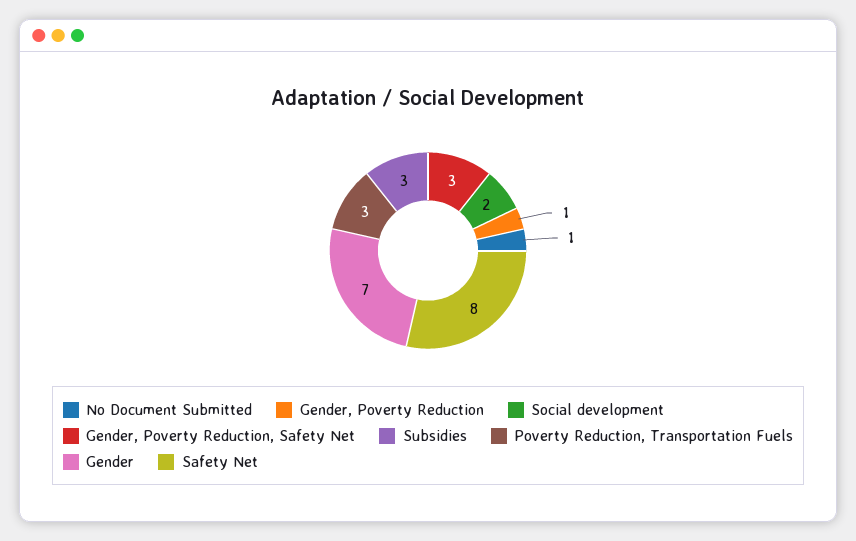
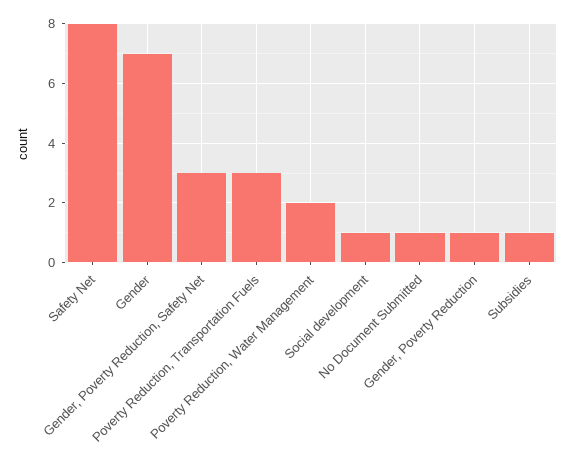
  {
    "No Document Submitted": 1,
    "Gender, Poverty Reduction": 1,
-   "Social development": 2,
+   "Social development": 1,
    "Gender, Poverty Reduction, Safety Net": 3,
-   "Subsidies": 3,
+   "Subsidies": 1,
    "Poverty Reduction, Transportation Fuels": 3,
    "Gender": 7,
-   "Safety Net": 8
+   "Safety Net": 8,
+   "Poverty Reduction, Water Management": 2
  }

